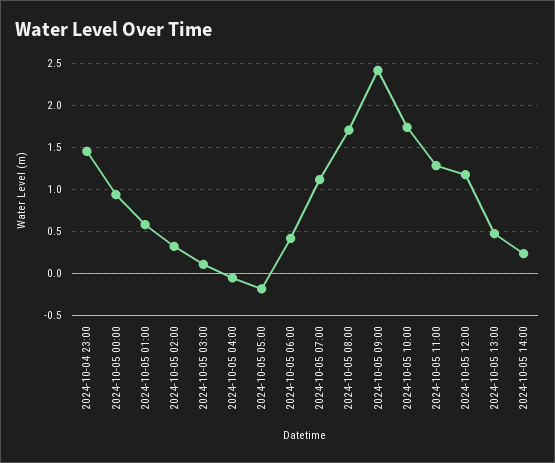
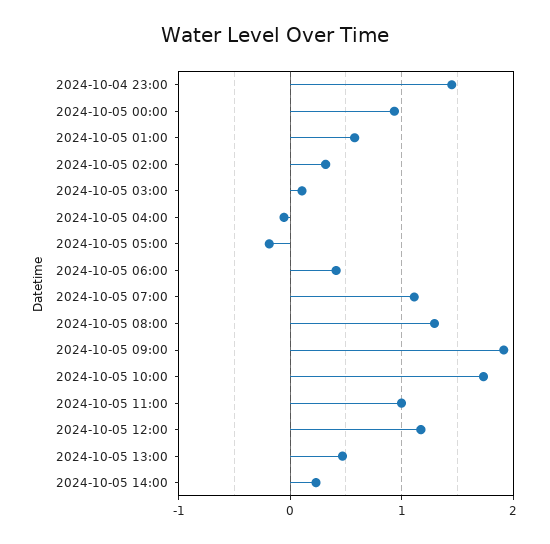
  {
    "2024-10-04 23:00": 1.5,
    "2024-10-05 00:00": 0.9,
    "2024-10-05 01:00": 0.6,
    "2024-10-05 02:00": 0.3,
    "2024-10-05 03:00": 0.1,
    "2024-10-05 04:00": -0.1,
    "2024-10-05 05:00": -0.2,
    "2024-10-05 06:00": 0.4,
    "2024-10-05 07:00": 1.1,
-   "2024-10-05 08:00": 1.7,
+   "2024-10-05 08:00": 1.3,
-   "2024-10-05 09:00": 2.4,
+   "2024-10-05 09:00": 1.9,
    "2024-10-05 10:00": 1.7,
-   "2024-10-05 11:00": 1.3,
+   "2024-10-05 11:00": 1,
    "2024-10-05 12:00": 1.2,
    "2024-10-05 13:00": 0.5,
    "2024-10-05 14:00": 0.2
  }

